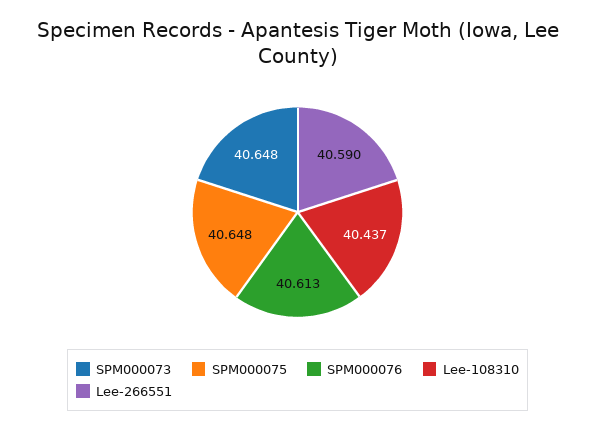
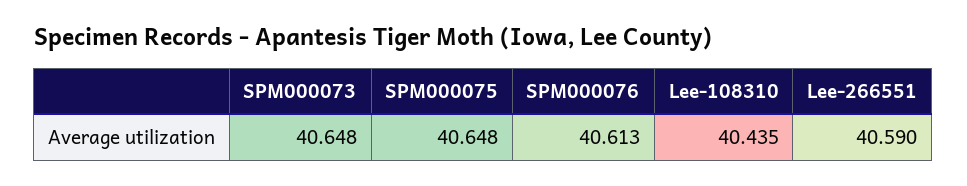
  {
    "SPM000073": 40.648,
    "SPM000075": 40.648,
    "SPM000076": 40.613,
-   "Lee-108310": 40.437,
+   "Lee-108310": 40.435,
    "Lee-266551": 40.59
  }

